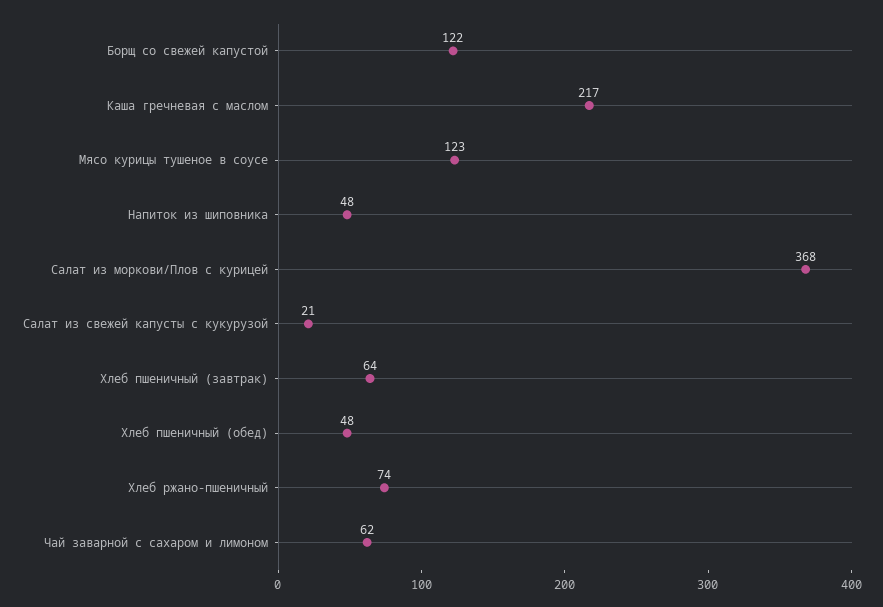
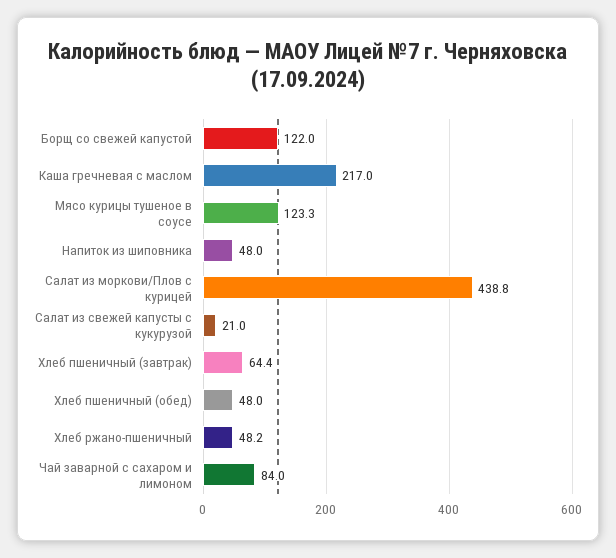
  {
    "Борщ со свежей капустой": 122,
    "Каша гречневая с маслом": 217,
    "Мясо курицы тушеное в соусе": 123.3,
    "Напиток из шиповника": 48,
-   "Салат из моркови/Плов с курицей": 368,
+   "Салат из моркови/Плов с курицей": 438.8,
    "Салат из свежей капусты с кукурузой": 21,
    "Хлеб пшеничный (завтрак)": 64.4,
    "Хлеб пшеничный (обед)": 48,
-   "Хлеб ржано-пшеничный": 74,
+   "Хлеб ржано-пшеничный": 48.2,
-   "Чай заварной с сахаром и лимоном": 62
+   "Чай заварной с сахаром и лимоном": 84
  }

